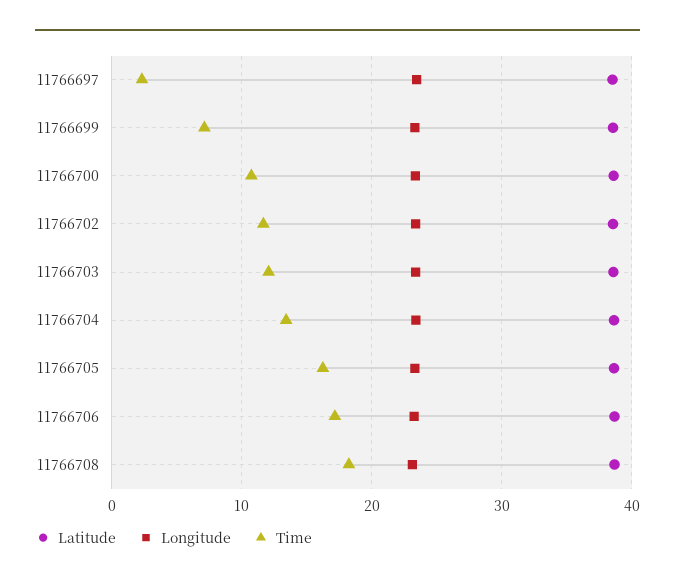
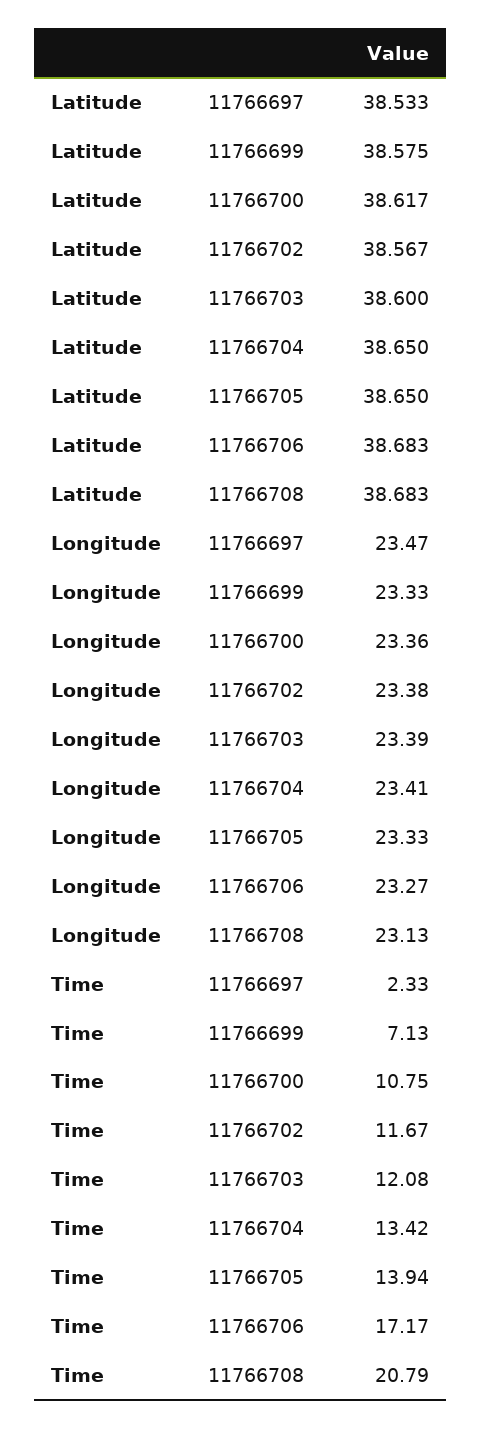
  {
    "Latitude": {
      "11766697": 38.533,
      "11766699": 38.575,
      "11766700": 38.617,
      "11766702": 38.567,
      "11766703": 38.6,
      "11766704": 38.65,
      "11766705": 38.65,
      "11766706": 38.683,
      "11766708": 38.683
    },
    "Longitude": {
      "11766697": 23.47,
      "11766699": 23.33,
      "11766700": 23.36,
      "11766702": 23.38,
      "11766703": 23.39,
      "11766704": 23.41,
      "11766705": 23.33,
      "11766706": 23.27,
      "11766708": 23.13
    },
    "Time": {
      "11766697": 2.33,
      "11766699": 7.13,
      "11766700": 10.75,
      "11766702": 11.67,
      "11766703": 12.08,
      "11766704": 13.42,
-     "11766705": 16,
+     "11766705": 13.94,
      "11766706": 17.17,
-     "11766708": 18
+     "11766708": 20.79
    }
  }

